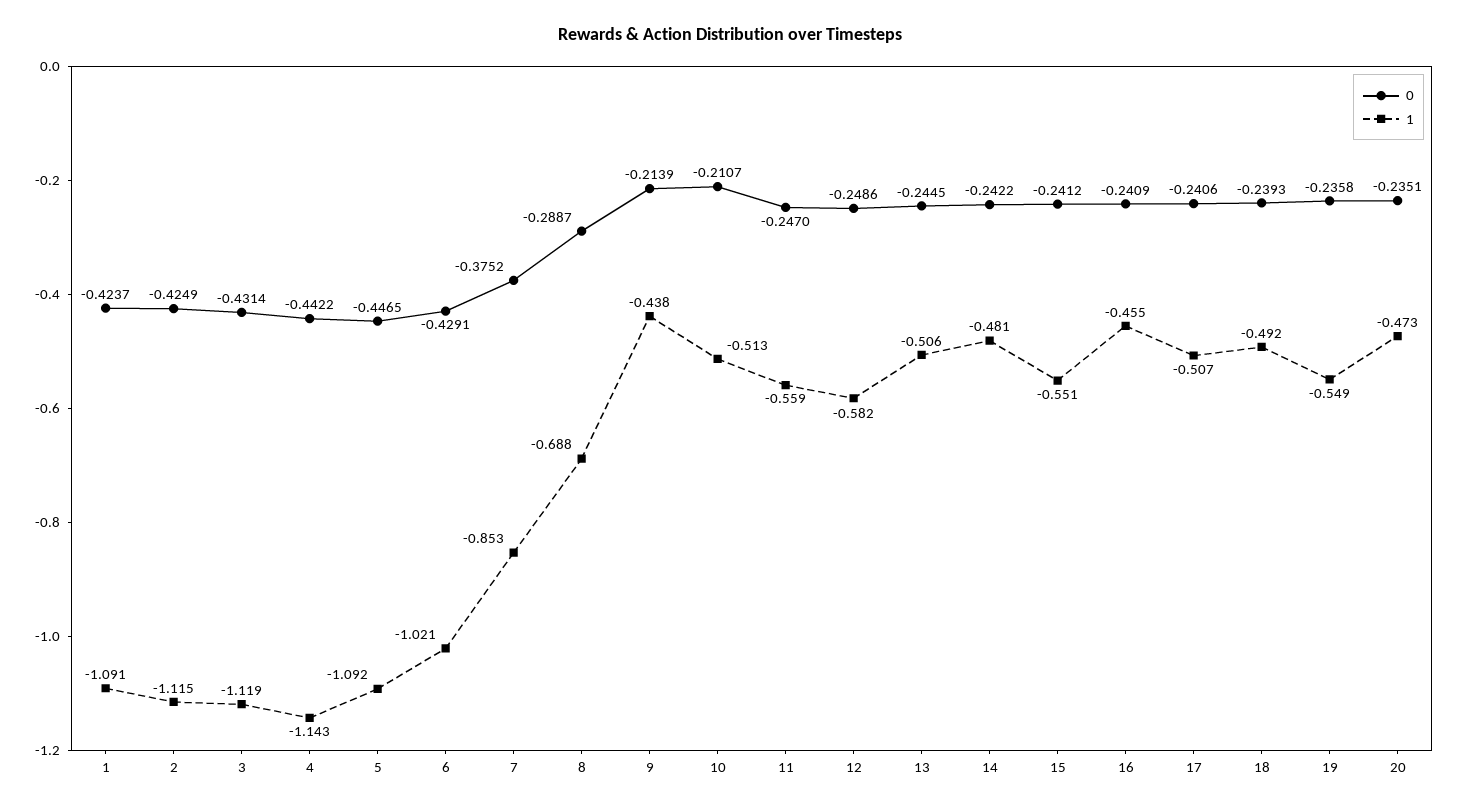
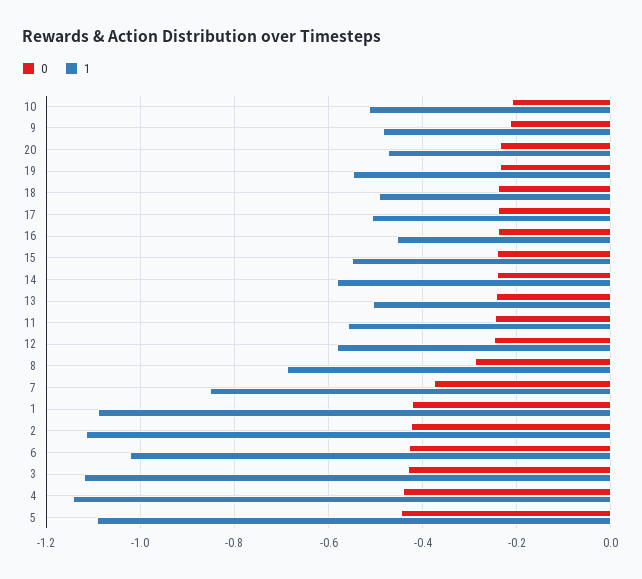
  {
    "0": {
      "1": -0.4237,
      "2": -0.4249,
      "3": -0.4314,
      "4": -0.4422,
      "5": -0.4465,
      "6": -0.4291,
      "7": -0.3752,
      "8": -0.2887,
      "9": -0.2139,
      "10": -0.2107,
      "11": -0.247,
      "12": -0.2486,
      "13": -0.2445,
      "14": -0.2422,
      "15": -0.2412,
      "16": -0.2409,
      "17": -0.2406,
      "18": -0.2393,
      "19": -0.2358,
      "20": -0.2351
    },
    "1": {
      "1": -1.091,
      "2": -1.115,
      "3": -1.119,
      "4": -1.143,
      "5": -1.092,
      "6": -1.021,
      "7": -0.853,
      "8": -0.688,
-     "9": -0.438,
+     "9": -0.48,
      "10": -0.513,
      "11": -0.559,
      "12": -0.582,
      "13": -0.506,
-     "14": -0.481,
+     "14": -0.58,
      "15": -0.551,
      "16": -0.455,
      "17": -0.507,
      "18": -0.492,
      "19": -0.549,
      "20": -0.473
    }
  }

